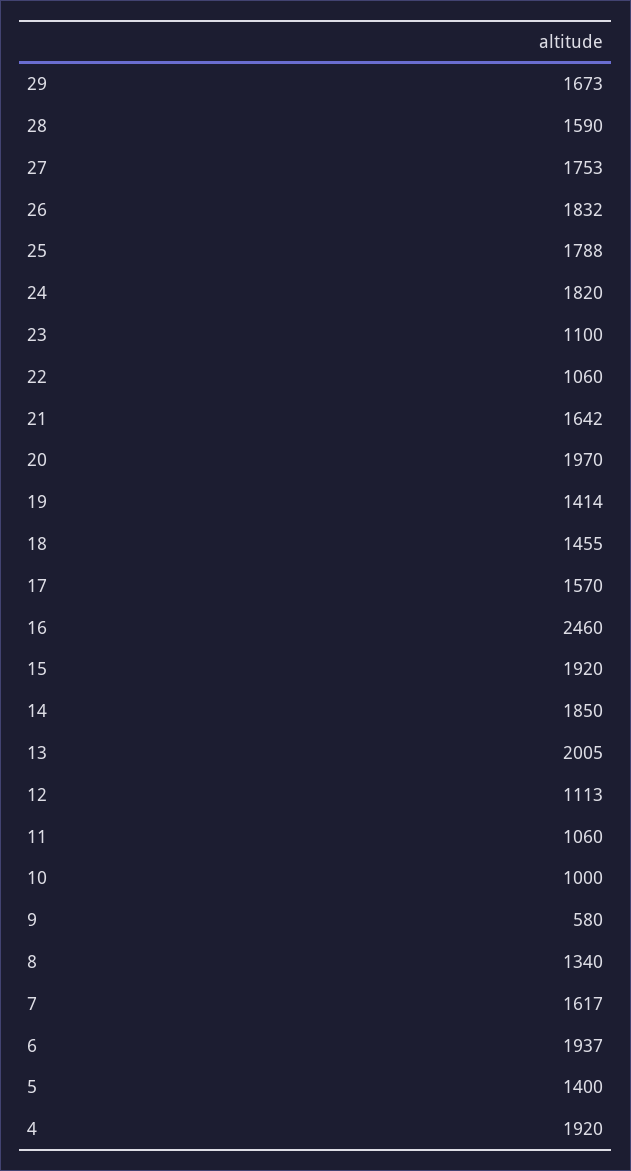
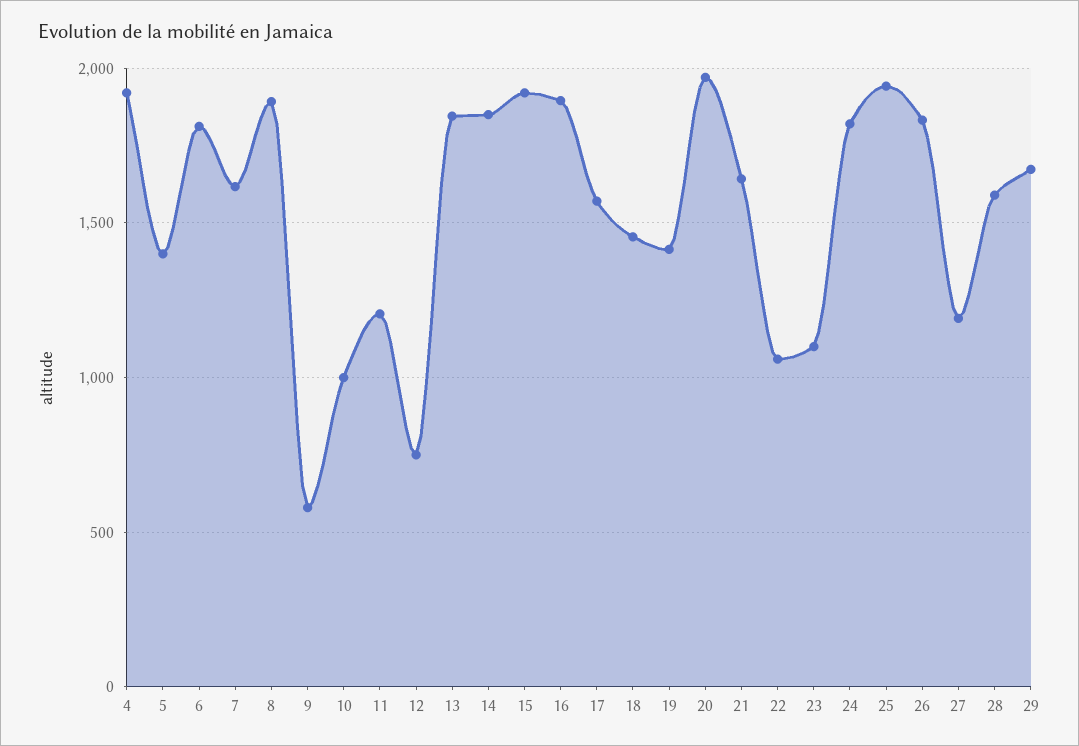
  {
    "29": 1673,
    "28": 1590,
-   "27": 1753,
+   "27": 1200,
    "26": 1832,
-   "25": 1788,
+   "25": 1950,
    "24": 1820,
    "23": 1100,
    "22": 1060,
    "21": 1642,
    "20": 1970,
    "19": 1414,
    "18": 1455,
    "17": 1570,
-   "16": 2460,
+   "16": 1900,
    "15": 1920,
    "14": 1850,
-   "13": 2005,
+   "13": 1850,
-   "12": 1113,
+   "12": 750,
-   "11": 1060,
+   "11": 1200,
    "10": 1000,
    "9": 580,
-   "8": 1340,
+   "8": 1900,
    "7": 1617,
-   "6": 1937,
+   "6": 1800,
    "5": 1400,
    "4": 1920
  }

